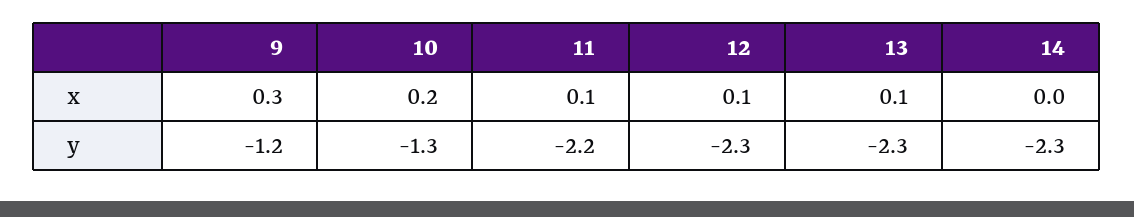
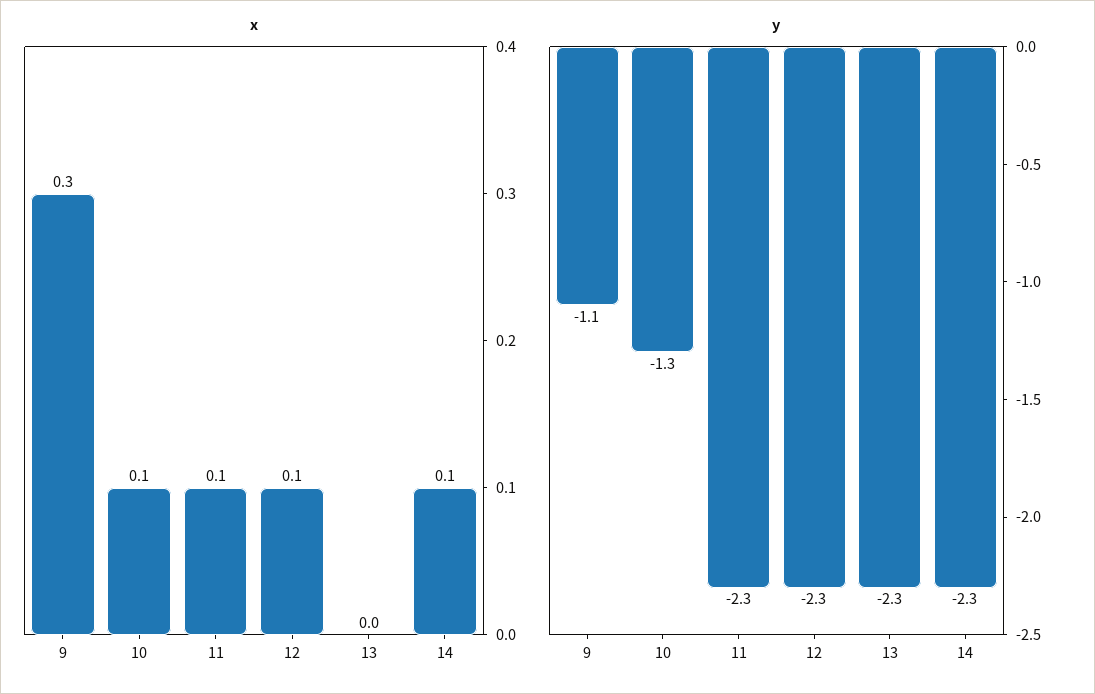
  {
    "x": {
      "9": 0.3,
-     "10": 0.2,
+     "10": 0.1,
      "11": 0.1,
      "12": 0.1,
-     "13": 0.1,
+     "13": 0,
-     "14": 0
+     "14": 0.1
    },
    "y": {
-     "9": -1.2,
+     "9": -1.1,
      "10": -1.3,
-     "11": -2.2,
+     "11": -2.3,
      "12": -2.3,
      "13": -2.3,
      "14": -2.3
    }
  }

